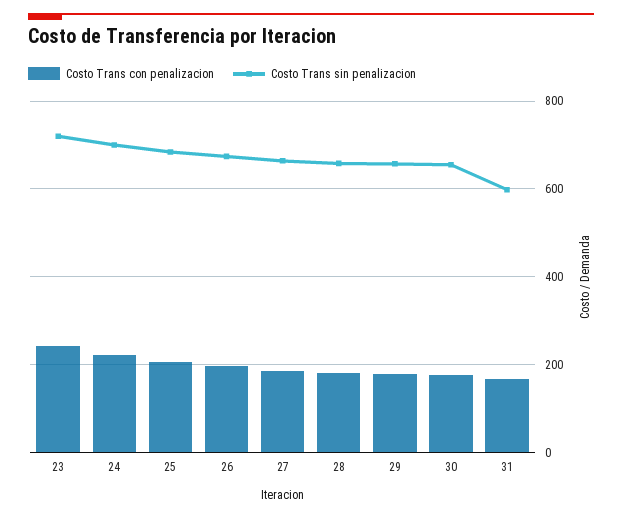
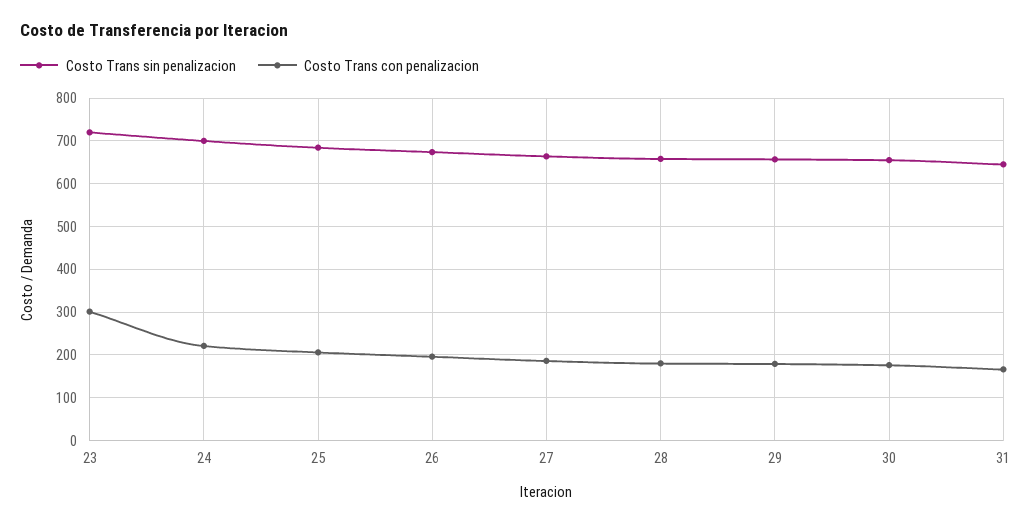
  {
    "Costo Trans con penalizacion": {
-     "23": 240,
+     "23": 300,
      "24": 220,
      "25": 200,
      "26": 200,
      "27": 180,
      "28": 180,
      "29": 180,
      "30": 180,
      "31": 160
    },
    "Costo Trans sin penalizacion": {
      "23": 720,
      "24": 700,
      "25": 680,
      "26": 680,
      "27": 660,
      "28": 660,
      "29": 660,
      "30": 660,
-     "31": 600
+     "31": 640
    }
  }

